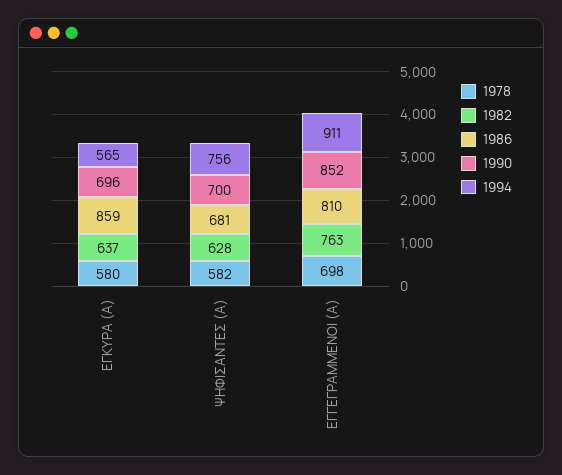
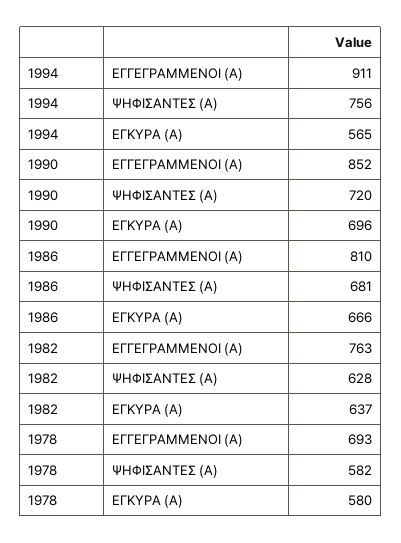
  {
    "1978": {
      "ΕΓΚΥΡΑ (Α)": 580,
      "ΨΗΦΙΣΑΝΤΕΣ (Α)": 582,
-     "ΕΓΓΕΓΡΑΜΜΕΝΟΙ (Α)": 698
+     "ΕΓΓΕΓΡΑΜΜΕΝΟΙ (Α)": 693
    },
    "1982": {
      "ΕΓΚΥΡΑ (Α)": 637,
      "ΨΗΦΙΣΑΝΤΕΣ (Α)": 628,
      "ΕΓΓΕΓΡΑΜΜΕΝΟΙ (Α)": 763
    },
    "1986": {
-     "ΕΓΚΥΡΑ (Α)": 859,
+     "ΕΓΚΥΡΑ (Α)": 666,
      "ΨΗΦΙΣΑΝΤΕΣ (Α)": 681,
      "ΕΓΓΕΓΡΑΜΜΕΝΟΙ (Α)": 810
    },
    "1990": {
      "ΕΓΚΥΡΑ (Α)": 696,
-     "ΨΗΦΙΣΑΝΤΕΣ (Α)": 700,
+     "ΨΗΦΙΣΑΝΤΕΣ (Α)": 720,
      "ΕΓΓΕΓΡΑΜΜΕΝΟΙ (Α)": 852
    },
    "1994": {
      "ΕΓΚΥΡΑ (Α)": 565,
      "ΨΗΦΙΣΑΝΤΕΣ (Α)": 756,
      "ΕΓΓΕΓΡΑΜΜΕΝΟΙ (Α)": 911
    }
  }

